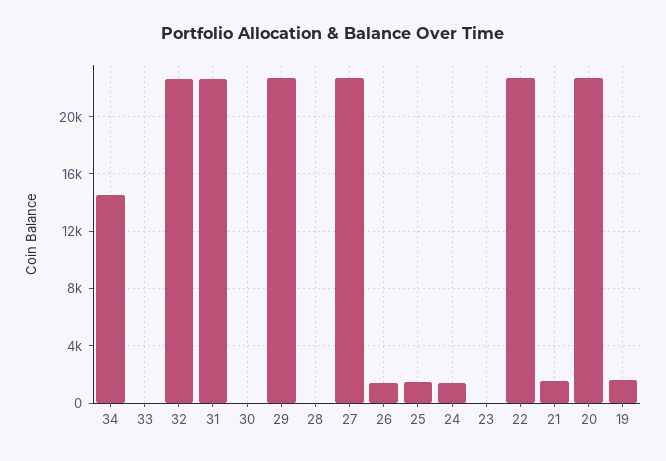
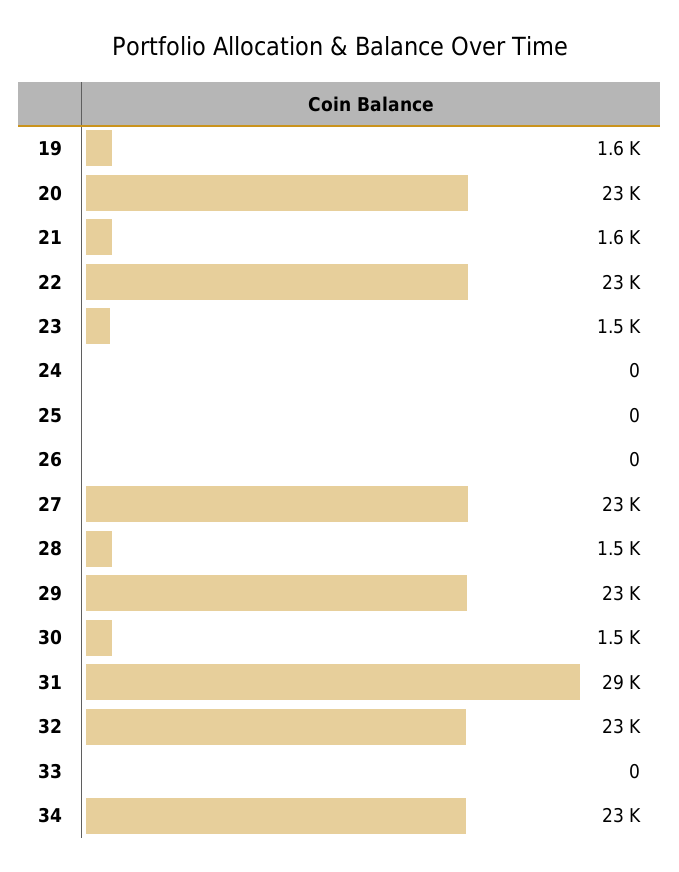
  {
-   "34": 14500,
+   "34": 23000,
    "33": 0,
    "32": 23000,
-   "31": 22500,
+   "31": 29000,
-   "30": 0,
+   "30": 1500,
    "29": 23000,
-   "28": 0,
+   "28": 1500,
    "27": 23000,
-   "26": 1500,
+   "26": 0,
-   "25": 1500,
+   "25": 0,
-   "24": 1500,
+   "24": 0,
-   "23": 0,
+   "23": 1500,
    "22": 23000,
    "21": 1600,
    "20": 23000,
    "19": 1600
  }

